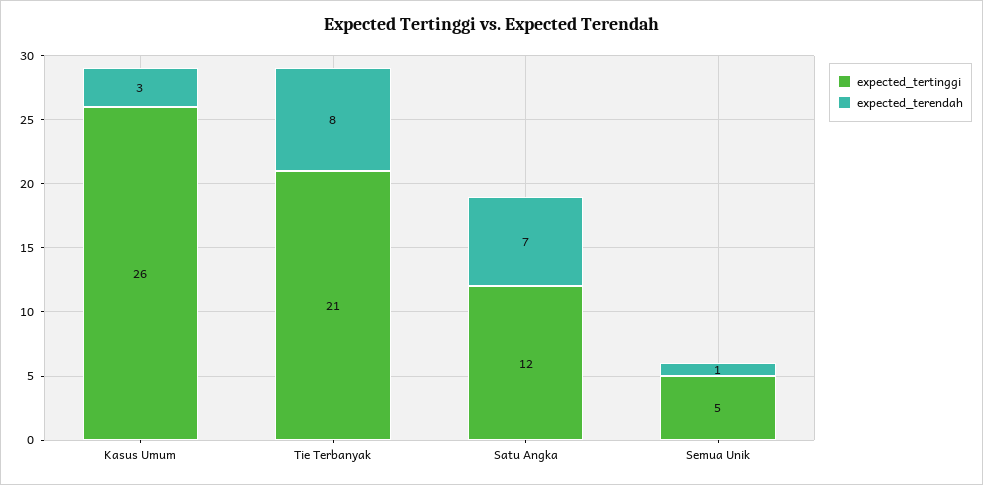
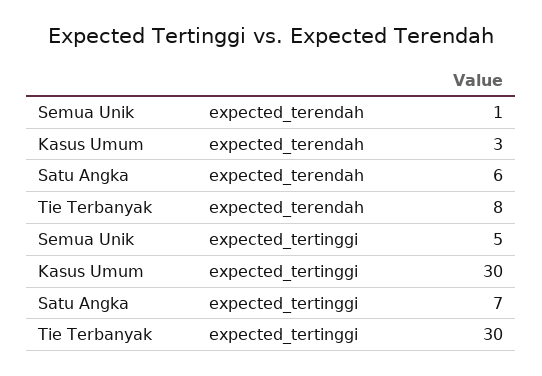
  {
    "expected_tertinggi": {
-     "Kasus Umum": 26,
+     "Kasus Umum": 30,
-     "Tie Terbanyak": 21,
+     "Tie Terbanyak": 30,
-     "Satu Angka": 12,
+     "Satu Angka": 7,
      "Semua Unik": 5
    },
    "expected_terendah": {
      "Kasus Umum": 3,
      "Tie Terbanyak": 8,
-     "Satu Angka": 7,
+     "Satu Angka": 6,
      "Semua Unik": 1
    }
  }

